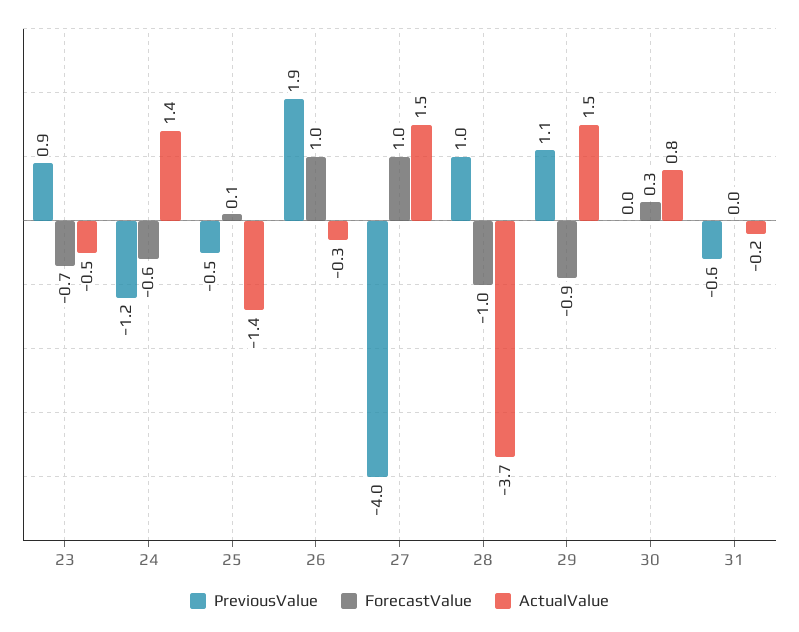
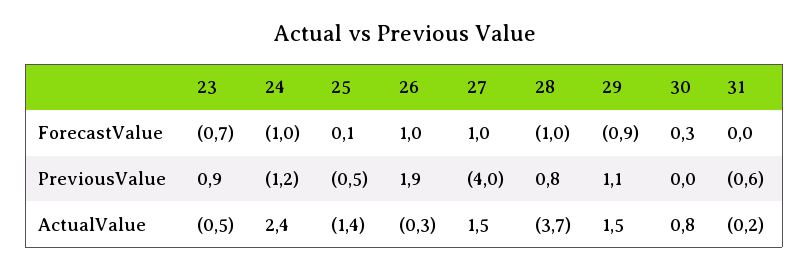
  {
    "PreviousValue": {
      "23": 0.9,
      "24": -1.2,
      "25": -0.5,
      "26": 1.9,
      "27": -4,
-     "28": 1,
+     "28": 0.8,
      "29": 1.1,
      "30": 0,
      "31": -0.6
    },
    "ForecastValue": {
      "23": -0.7,
-     "24": -0.6,
+     "24": -1,
      "25": 0.1,
      "26": 1,
      "27": 1,
      "28": -1,
      "29": -0.9,
      "30": 0.3,
      "31": 0
    },
    "ActualValue": {
      "23": -0.5,
-     "24": 1.4,
+     "24": 2.4,
      "25": -1.4,
      "26": -0.3,
      "27": 1.5,
      "28": -3.7,
      "29": 1.5,
      "30": 0.8,
      "31": -0.2
    }
  }

